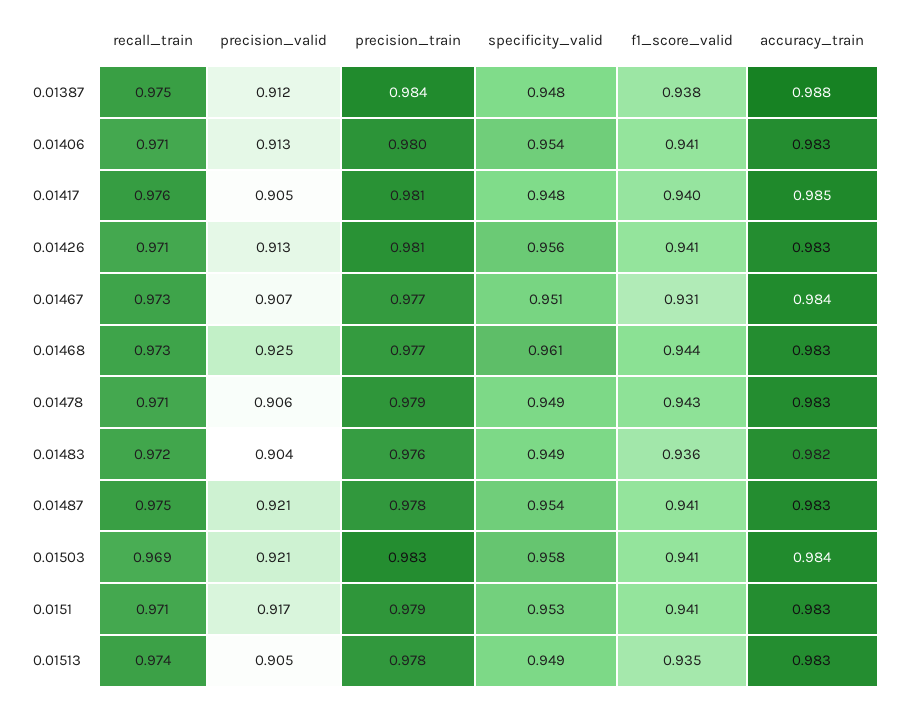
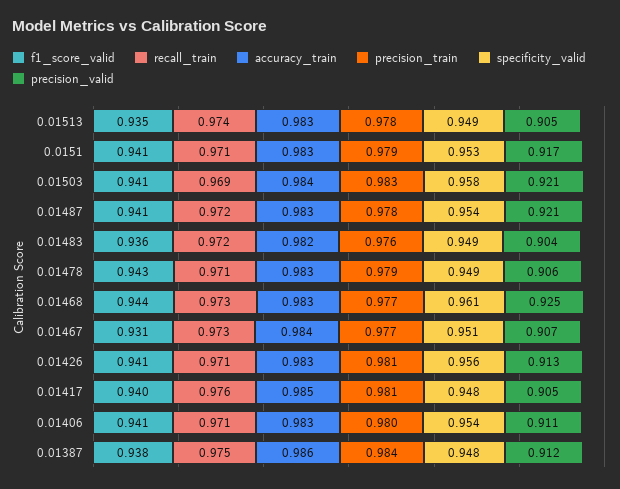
  {
    "recall_train": {
      "0.01387": 0.975,
      "0.01406": 0.971,
      "0.01417": 0.976,
      "0.01426": 0.971,
      "0.01467": 0.973,
      "0.01468": 0.973,
      "0.01478": 0.971,
      "0.01483": 0.972,
-     "0.01487": 0.975,
+     "0.01487": 0.972,
      "0.01503": 0.969,
      "0.0151": 0.971,
      "0.01513": 0.974
    },
    "precision_valid": {
      "0.01387": 0.912,
-     "0.01406": 0.913,
+     "0.01406": 0.911,
      "0.01417": 0.905,
      "0.01426": 0.913,
      "0.01467": 0.907,
      "0.01468": 0.925,
      "0.01478": 0.906,
      "0.01483": 0.904,
      "0.01487": 0.921,
      "0.01503": 0.921,
      "0.0151": 0.917,
      "0.01513": 0.905
    },
    "precision_train": {
      "0.01387": 0.984,
      "0.01406": 0.98,
      "0.01417": 0.981,
      "0.01426": 0.981,
      "0.01467": 0.977,
      "0.01468": 0.977,
      "0.01478": 0.979,
      "0.01483": 0.976,
      "0.01487": 0.978,
      "0.01503": 0.983,
      "0.0151": 0.979,
      "0.01513": 0.978
    },
    "specificity_valid": {
      "0.01387": 0.948,
      "0.01406": 0.954,
      "0.01417": 0.948,
      "0.01426": 0.956,
      "0.01467": 0.951,
      "0.01468": 0.961,
      "0.01478": 0.949,
      "0.01483": 0.949,
      "0.01487": 0.954,
      "0.01503": 0.958,
      "0.0151": 0.953,
      "0.01513": 0.949
    },
    "f1_score_valid": {
      "0.01387": 0.938,
      "0.01406": 0.941,
      "0.01417": 0.94,
      "0.01426": 0.941,
      "0.01467": 0.931,
      "0.01468": 0.944,
      "0.01478": 0.943,
      "0.01483": 0.936,
      "0.01487": 0.941,
      "0.01503": 0.941,
      "0.0151": 0.941,
      "0.01513": 0.935
    },
    "accuracy_train": {
-     "0.01387": 0.988,
+     "0.01387": 0.986,
      "0.01406": 0.983,
      "0.01417": 0.985,
      "0.01426": 0.983,
      "0.01467": 0.984,
      "0.01468": 0.983,
      "0.01478": 0.983,
      "0.01483": 0.982,
      "0.01487": 0.983,
      "0.01503": 0.984,
      "0.0151": 0.983,
      "0.01513": 0.983
    }
  }

